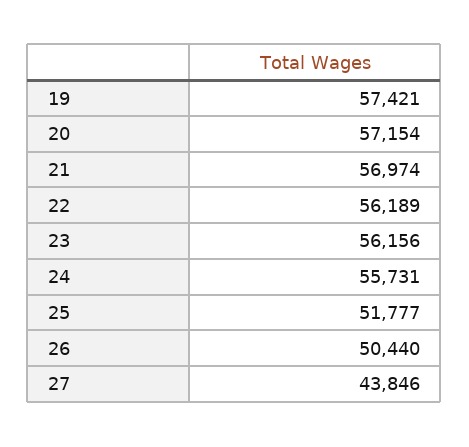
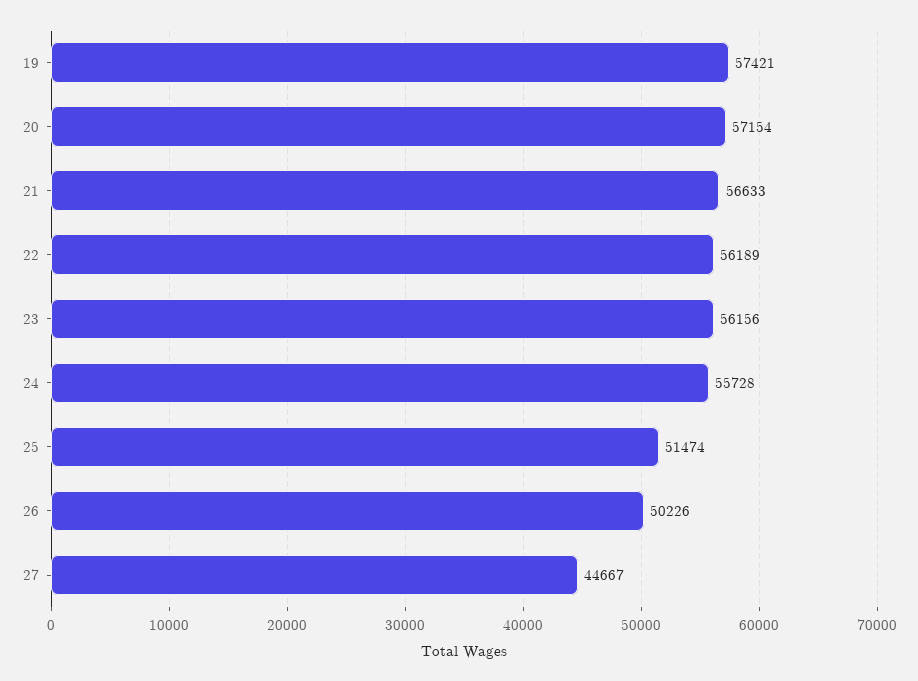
  {
    "19": 57421,
    "20": 57154,
-   "21": 56974,
+   "21": 56633,
    "22": 56189,
    "23": 56156,
-   "24": 55731,
+   "24": 55728,
-   "25": 51777,
+   "25": 51474,
-   "26": 50440,
+   "26": 50226,
-   "27": 43846
+   "27": 44667
  }

